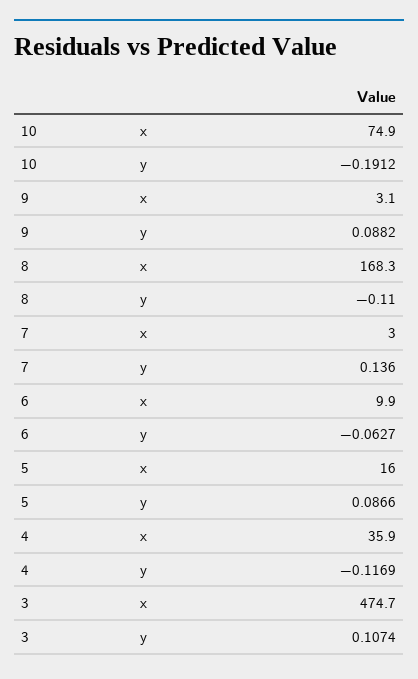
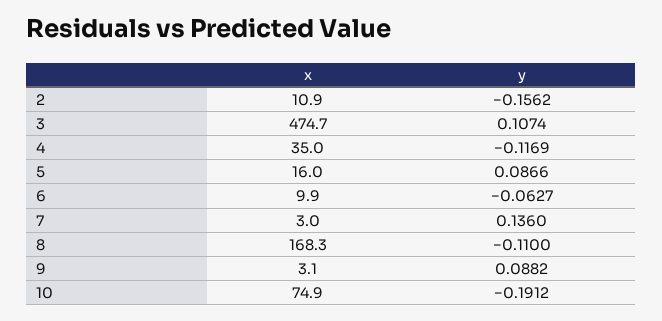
  {
    "10": {
      "x": 74.9,
      "y": -0.1912
    },
    "9": {
      "x": 3.1,
      "y": 0.0882
    },
    "8": {
      "x": 168.3,
      "y": -0.11
    },
    "7": {
      "x": 3,
      "y": 0.136
    },
    "6": {
      "x": 9.9,
      "y": -0.0627
    },
    "5": {
      "x": 16,
      "y": 0.0866
    },
    "4": {
-     "x": 35.9,
+     "x": 35,
      "y": -0.1169
    },
    "3": {
      "x": 474.7,
      "y": 0.1074
-   }
+   },
+   "2": {
+     "x": 10.9,
+     "y": -0.1562
+   }
  }

